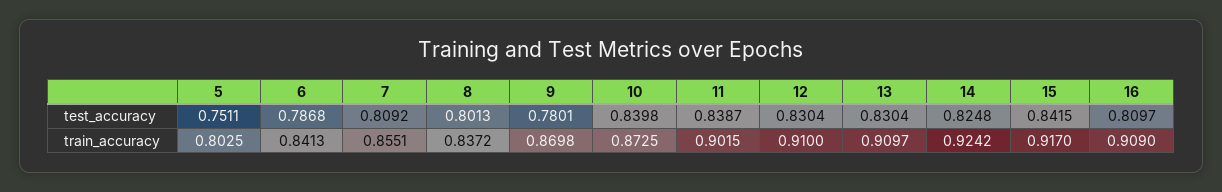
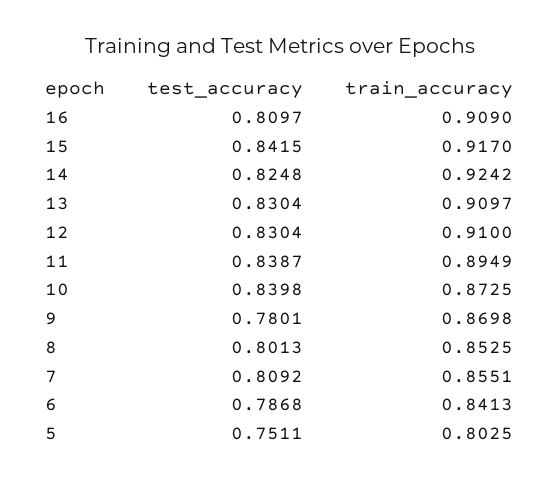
  {
    "5": {
      "test_accuracy": 0.7511,
      "train_accuracy": 0.8025
    },
    "6": {
      "test_accuracy": 0.7868,
      "train_accuracy": 0.8413
    },
    "7": {
      "test_accuracy": 0.8092,
      "train_accuracy": 0.8551
    },
    "8": {
      "test_accuracy": 0.8013,
-     "train_accuracy": 0.8372
+     "train_accuracy": 0.8525
    },
    "9": {
      "test_accuracy": 0.7801,
      "train_accuracy": 0.8698
    },
    "10": {
      "test_accuracy": 0.8398,
      "train_accuracy": 0.8725
    },
    "11": {
      "test_accuracy": 0.8387,
-     "train_accuracy": 0.9015
+     "train_accuracy": 0.8949
    },
    "12": {
      "test_accuracy": 0.8304,
      "train_accuracy": 0.91
    },
    "13": {
      "test_accuracy": 0.8304,
      "train_accuracy": 0.9097
    },
    "14": {
      "test_accuracy": 0.8248,
      "train_accuracy": 0.9242
    },
    "15": {
      "test_accuracy": 0.8415,
      "train_accuracy": 0.917
    },
    "16": {
      "test_accuracy": 0.8097,
      "train_accuracy": 0.909
    }
  }

